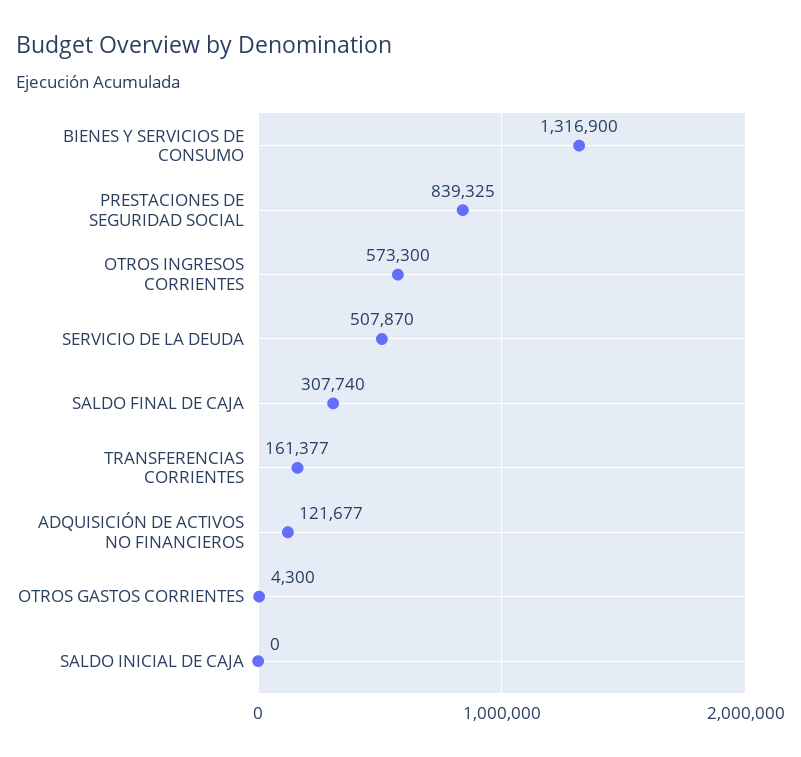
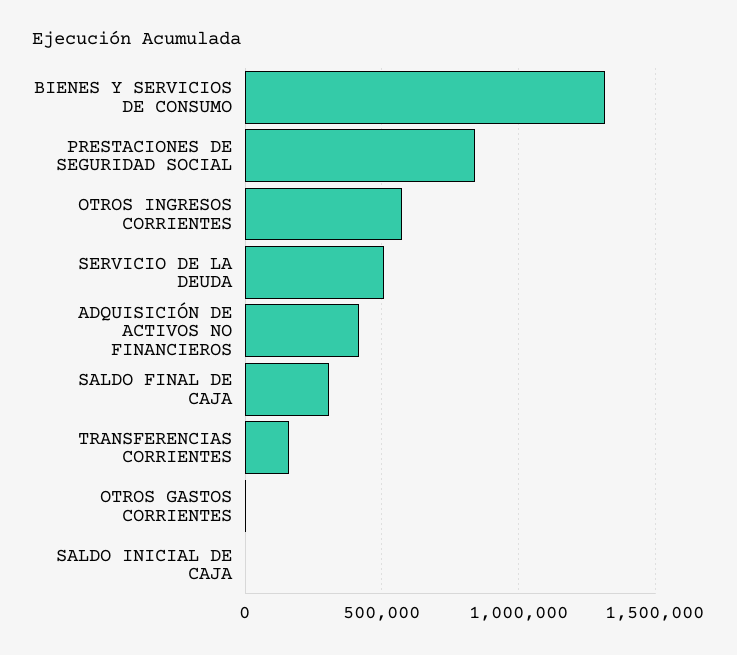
  {
    "BIENES Y SERVICIOS DE CONSUMO": 1316900,
    "PRESTACIONES DE SEGURIDAD SOCIAL": 839325,
    "OTROS INGRESOS CORRIENTES": 573300,
    "SERVICIO DE LA DEUDA": 507870,
    "SALDO FINAL DE CAJA": 307740,
    "TRANSFERENCIAS CORRIENTES": 161377,
-   "ADQUISICIÓN DE ACTIVOS NO FINANCIEROS": 121677,
+   "ADQUISICIÓN DE ACTIVOS NO FINANCIEROS": 400000,
    "OTROS GASTOS CORRIENTES": 4300,
    "SALDO INICIAL DE CAJA": 0
  }

